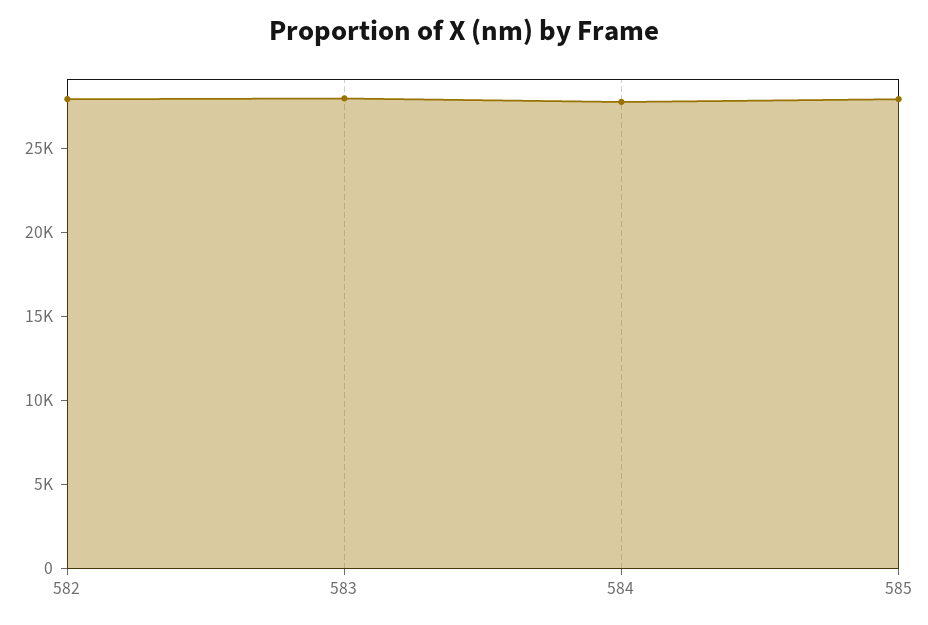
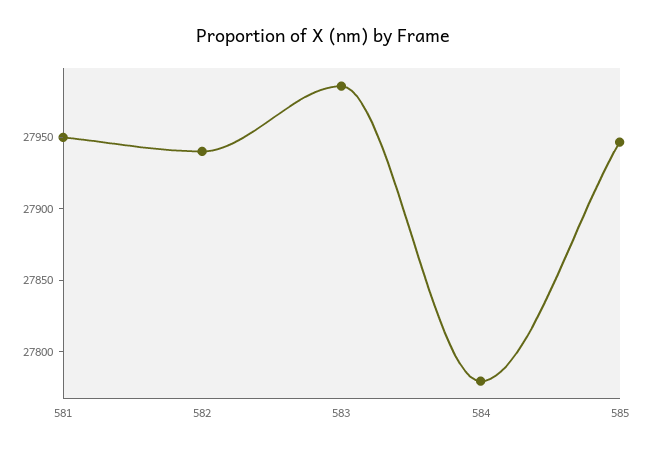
  {
    "582": 27940,
    "583": 27990,
    "584": 27780,
-   "585": 27950
+   "585": 27950,
+   "581": 27950
  }

